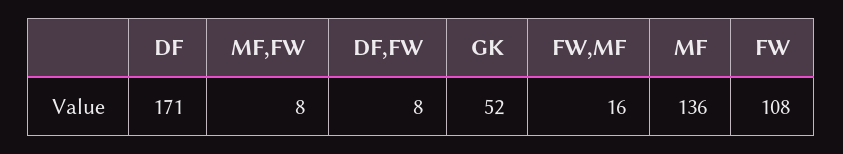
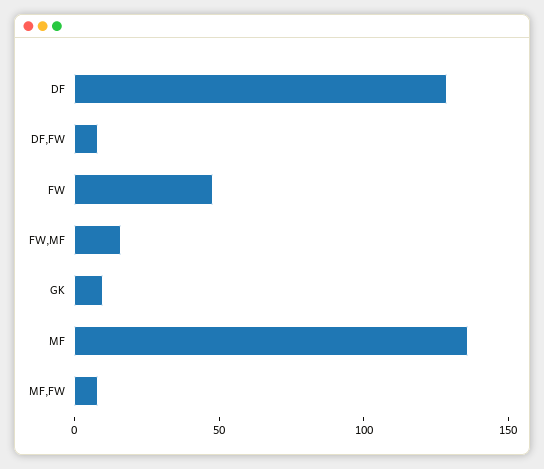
  {
-   "DF": 171,
+   "DF": 130,
    "MF,FW": 8,
    "DF,FW": 8,
-   "GK": 52,
+   "GK": 10,
    "FW,MF": 16,
    "MF": 136,
-   "FW": 108
+   "FW": 50
  }

